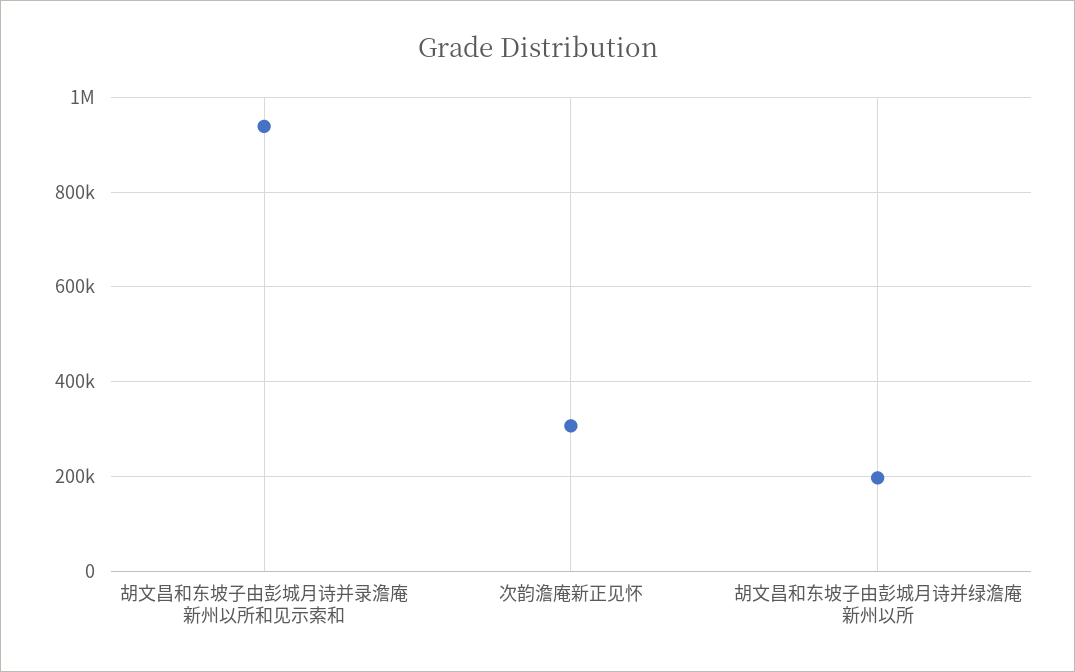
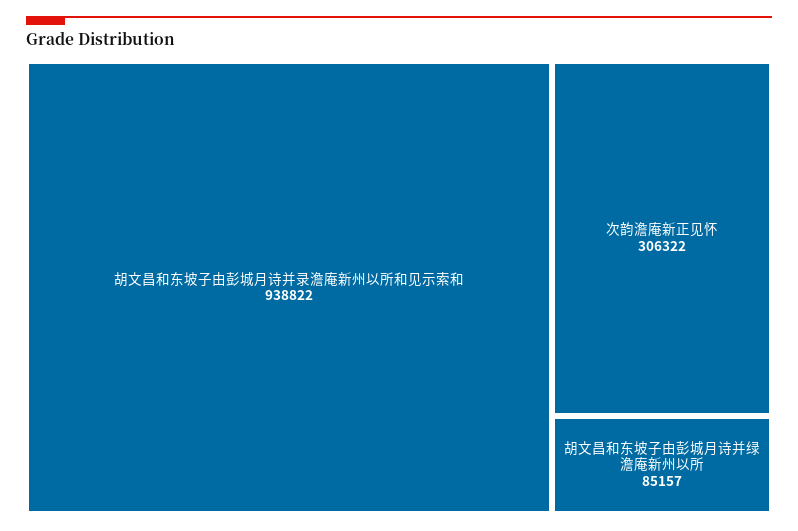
  {
    "胡文昌和东坡子由彭城月诗并录澹庵新州以所和见示索和": 938822,
    "次韵澹庵新正见怀": 306322,
-   "胡文昌和东坡子由彭城月诗并绿澹庵新州以所": 200000
+   "胡文昌和东坡子由彭城月诗并绿澹庵新州以所": 85157
  }

